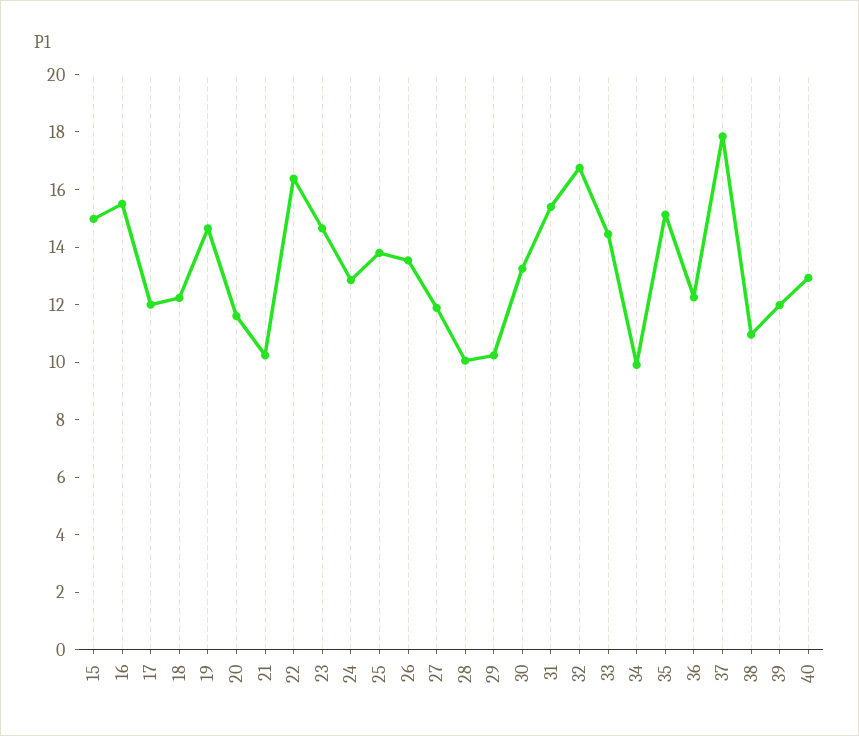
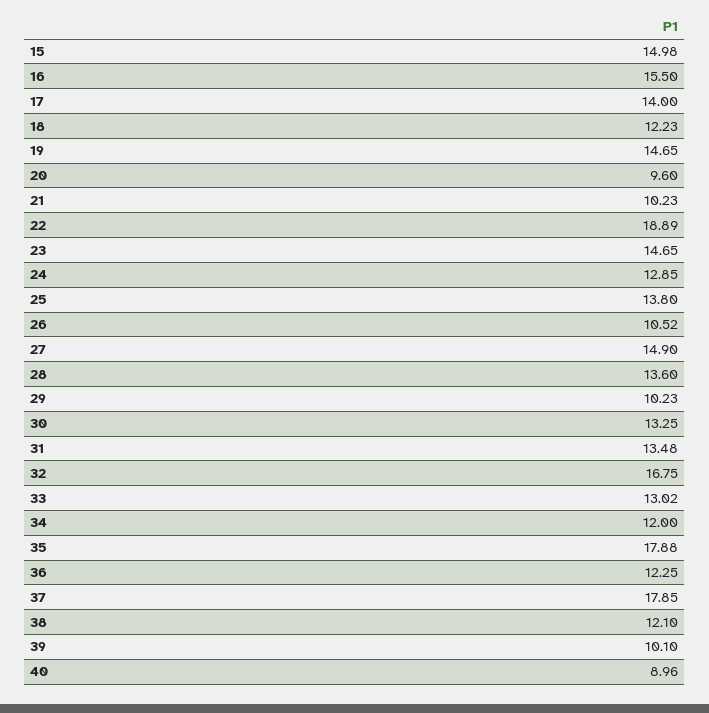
  {
    "15": 14.98,
    "16": 15.5,
-   "17": 12,
+   "17": 14,
    "18": 12.23,
    "19": 14.65,
-   "20": 11.5,
+   "20": 9.6,
    "21": 10.23,
-   "22": 16.5,
+   "22": 18.89,
    "23": 14.65,
    "24": 12.85,
    "25": 13.8,
-   "26": 13.5,
+   "26": 10.52,
-   "27": 12,
+   "27": 14.9,
-   "28": 10,
+   "28": 13.6,
    "29": 10.23,
    "30": 13.25,
-   "31": 15.5,
+   "31": 13.48,
    "32": 16.75,
-   "33": 14.5,
+   "33": 13.02,
-   "34": 10,
+   "34": 12,
-   "35": 15,
+   "35": 17.88,
    "36": 12.25,
    "37": 17.85,
-   "38": 11,
+   "38": 12.1,
-   "39": 12,
+   "39": 10.1,
-   "40": 13
+   "40": 8.96
  }

